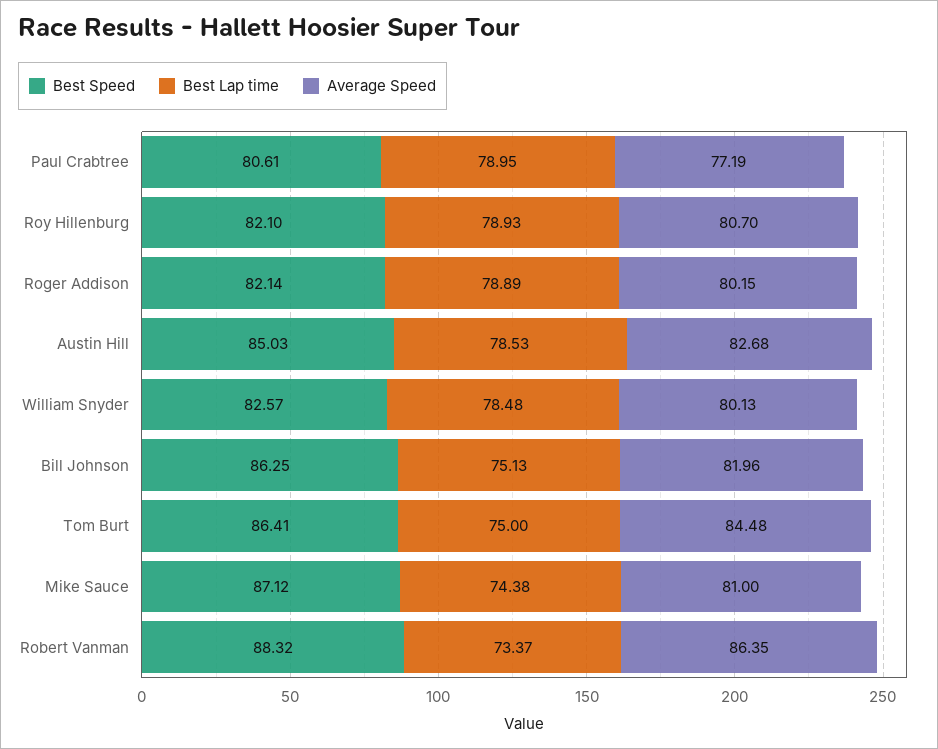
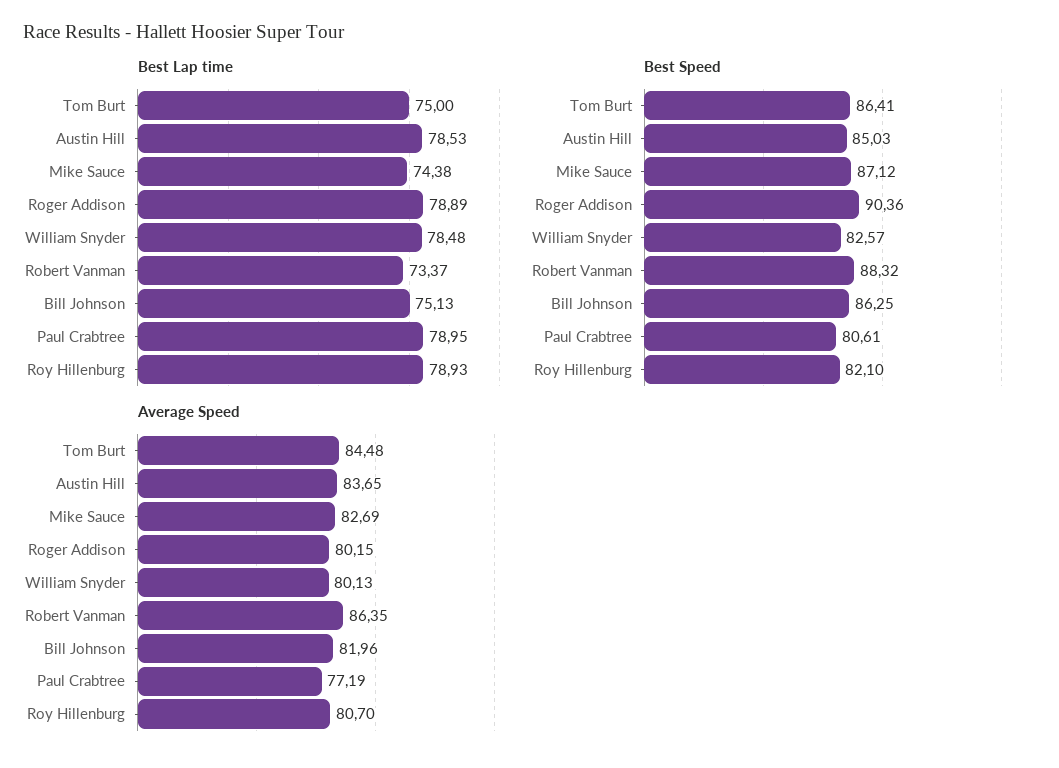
  {
    "Best Speed": {
      "Paul Crabtree": 80.61,
      "Roy Hillenburg": 82.1,
-     "Roger Addison": 82.14,
+     "Roger Addison": 90.36,
      "Austin Hill": 85.03,
      "William Snyder": 82.57,
      "Bill Johnson": 86.25,
      "Tom Burt": 86.41,
      "Mike Sauce": 87.12,
      "Robert Vanman": 88.32
    },
    "Best Lap time": {
      "Paul Crabtree": 78.95,
      "Roy Hillenburg": 78.93,
      "Roger Addison": 78.89,
      "Austin Hill": 78.53,
      "William Snyder": 78.48,
      "Bill Johnson": 75.13,
      "Tom Burt": 75,
      "Mike Sauce": 74.38,
      "Robert Vanman": 73.37
    },
    "Average Speed": {
      "Paul Crabtree": 77.19,
      "Roy Hillenburg": 80.7,
      "Roger Addison": 80.15,
-     "Austin Hill": 82.68,
+     "Austin Hill": 83.65,
      "William Snyder": 80.13,
      "Bill Johnson": 81.96,
      "Tom Burt": 84.48,
-     "Mike Sauce": 81,
+     "Mike Sauce": 82.69,
      "Robert Vanman": 86.35
    }
  }

